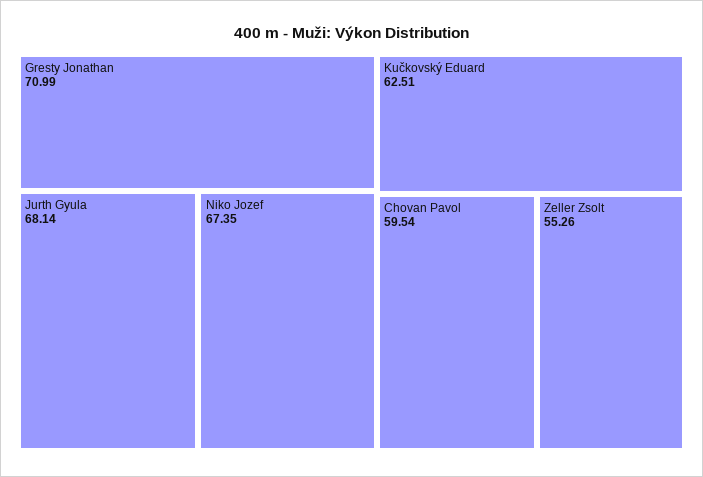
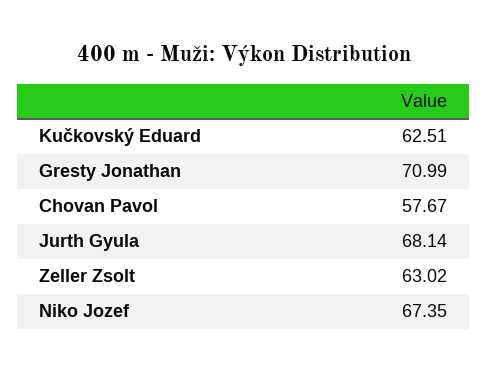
  {
    "Gresty Jonathan": 70.99,
    "Jurth Gyula": 68.14,
    "Niko Jozef": 67.35,
    "Kučkovský Eduard": 62.51,
-   "Chovan Pavol": 59.54,
+   "Chovan Pavol": 57.67,
-   "Zeller Zsolt": 55.26
+   "Zeller Zsolt": 63.02
  }

